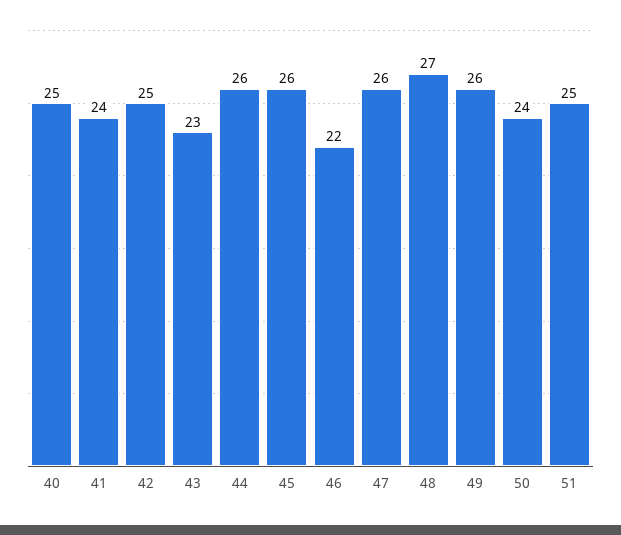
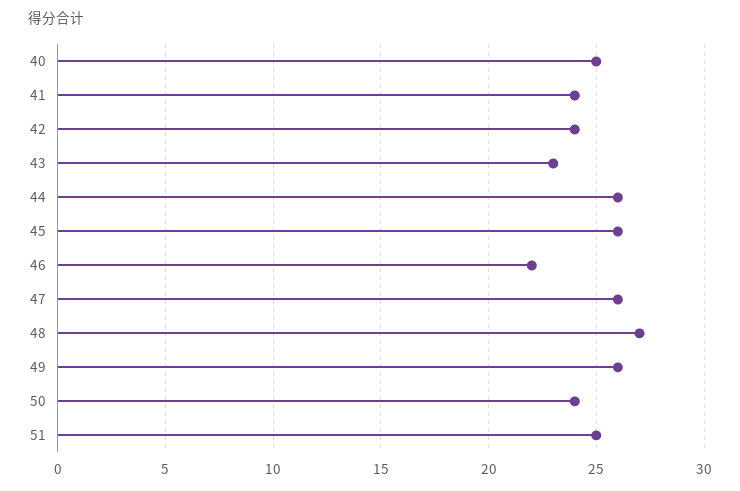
  {
    "40": 25,
    "41": 24,
-   "42": 25,
+   "42": 24,
    "43": 23,
    "44": 26,
    "45": 26,
    "46": 22,
    "47": 26,
    "48": 27,
    "49": 26,
    "50": 24,
    "51": 25
  }

